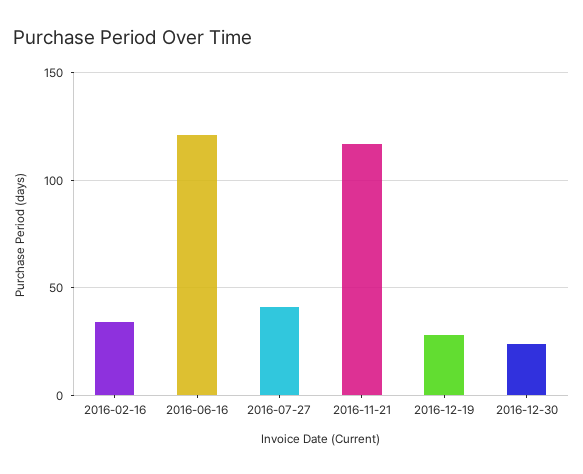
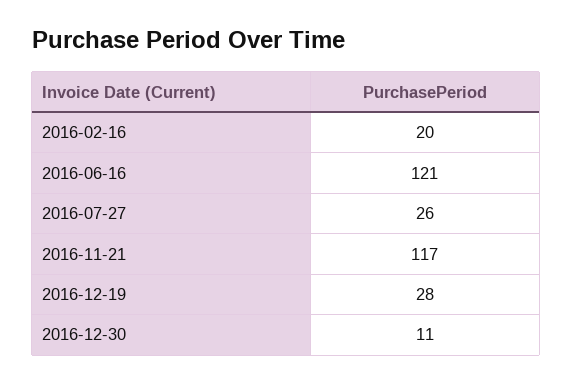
  {
-   "2016-02-16": 35,
+   "2016-02-16": 20,
    "2016-06-16": 121,
-   "2016-07-27": 40,
+   "2016-07-27": 26,
    "2016-11-21": 117,
    "2016-12-19": 28,
-   "2016-12-30": 25
+   "2016-12-30": 11
  }

